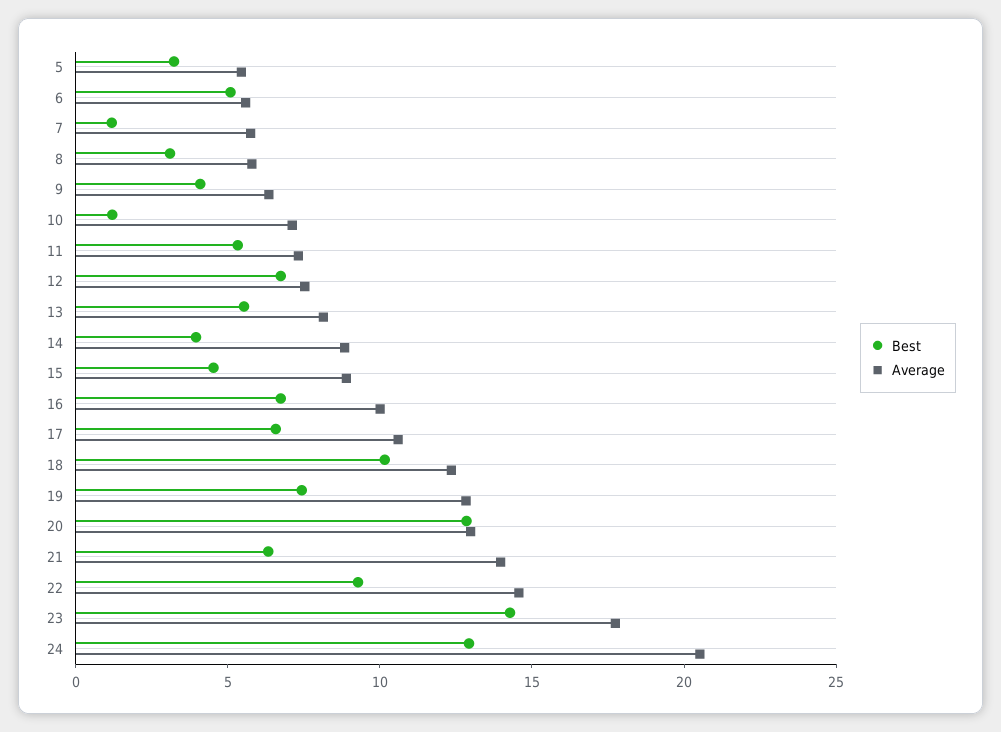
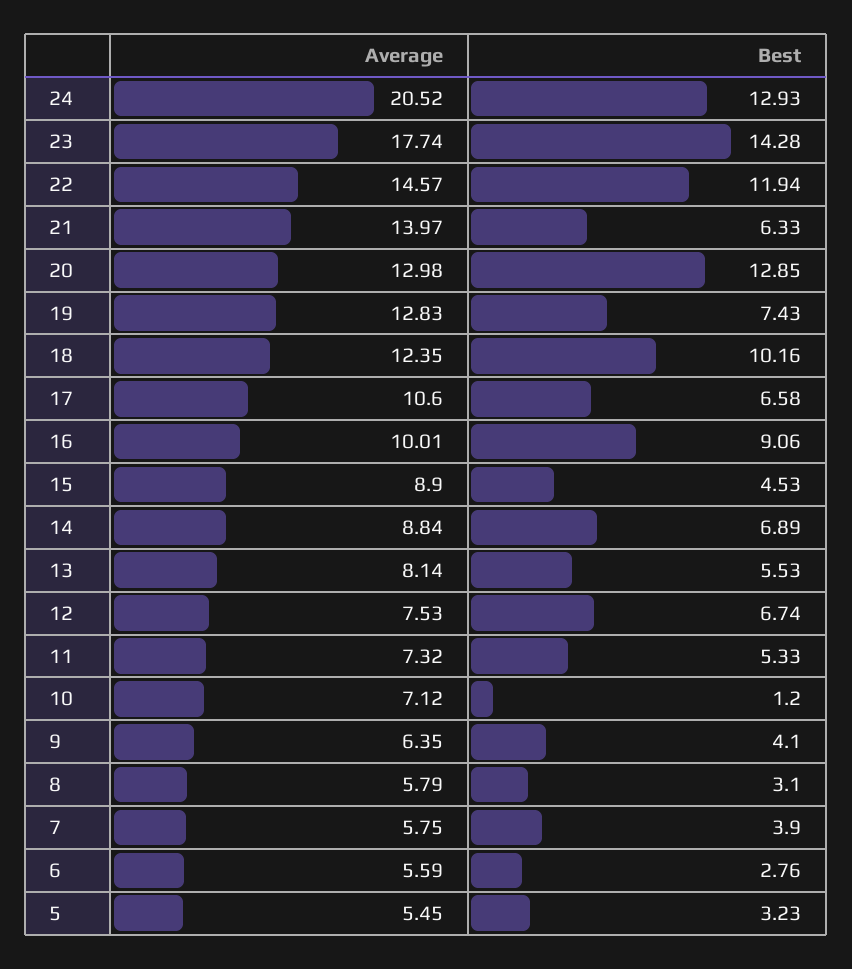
  {
    "Best": {
      "5": 3.23,
-     "6": 5,
+     "6": 2.76,
-     "7": 1,
+     "7": 3.9,
      "8": 3.1,
      "9": 4.1,
      "10": 1.2,
      "11": 5.33,
      "12": 6.74,
      "13": 5.53,
-     "14": 4,
+     "14": 6.89,
      "15": 4.53,
-     "16": 7,
+     "16": 9.06,
      "17": 6.58,
      "18": 10.16,
      "19": 7.43,
      "20": 12.85,
      "21": 6.33,
-     "22": 9,
+     "22": 11.94,
      "23": 14.28,
      "24": 12.93
    },
    "Average": {
      "5": 5.45,
      "6": 5.59,
      "7": 5.75,
      "8": 5.79,
      "9": 6.35,
      "10": 7.12,
      "11": 7.32,
      "12": 7.53,
      "13": 8.14,
      "14": 8.84,
      "15": 8.9,
      "16": 10.01,
      "17": 10.6,
      "18": 12.35,
      "19": 12.83,
      "20": 12.98,
      "21": 13.97,
      "22": 14.57,
      "23": 17.74,
      "24": 20.52
    }
  }

